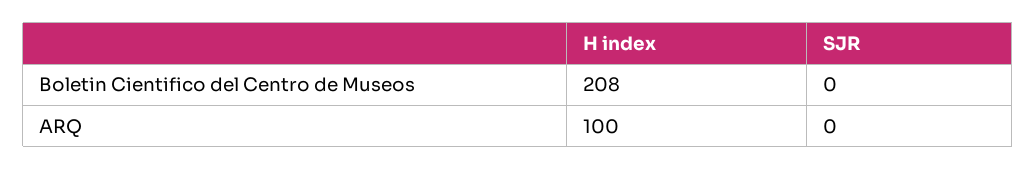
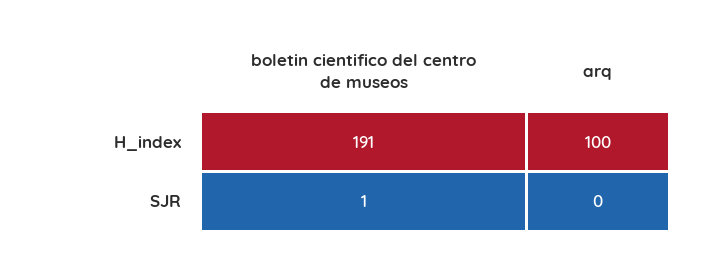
  {
    "H index": {
-     "Boletin Cientifico del Centro de Museos": 208,
+     "Boletin Cientifico del Centro de Museos": 191,
      "ARQ": 100
    },
    "SJR": {
-     "Boletin Cientifico del Centro de Museos": 0,
+     "Boletin Cientifico del Centro de Museos": 1,
      "ARQ": 0
    }
  }

